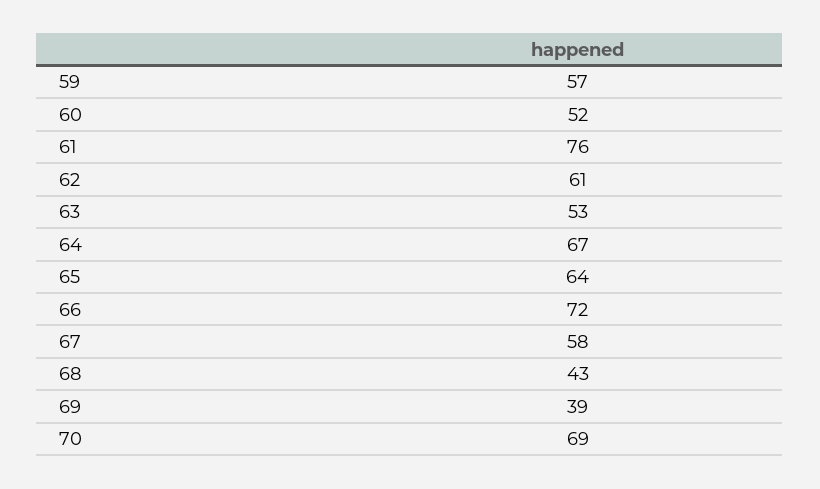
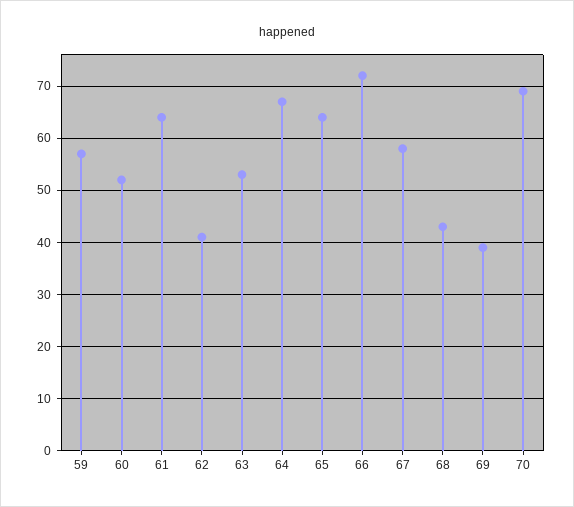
  {
    "59": 57,
    "60": 52,
-   "61": 76,
+   "61": 65,
-   "62": 61,
+   "62": 40,
    "63": 53,
    "64": 67,
    "65": 64,
    "66": 72,
    "67": 58,
    "68": 43,
    "69": 39,
    "70": 69
  }

